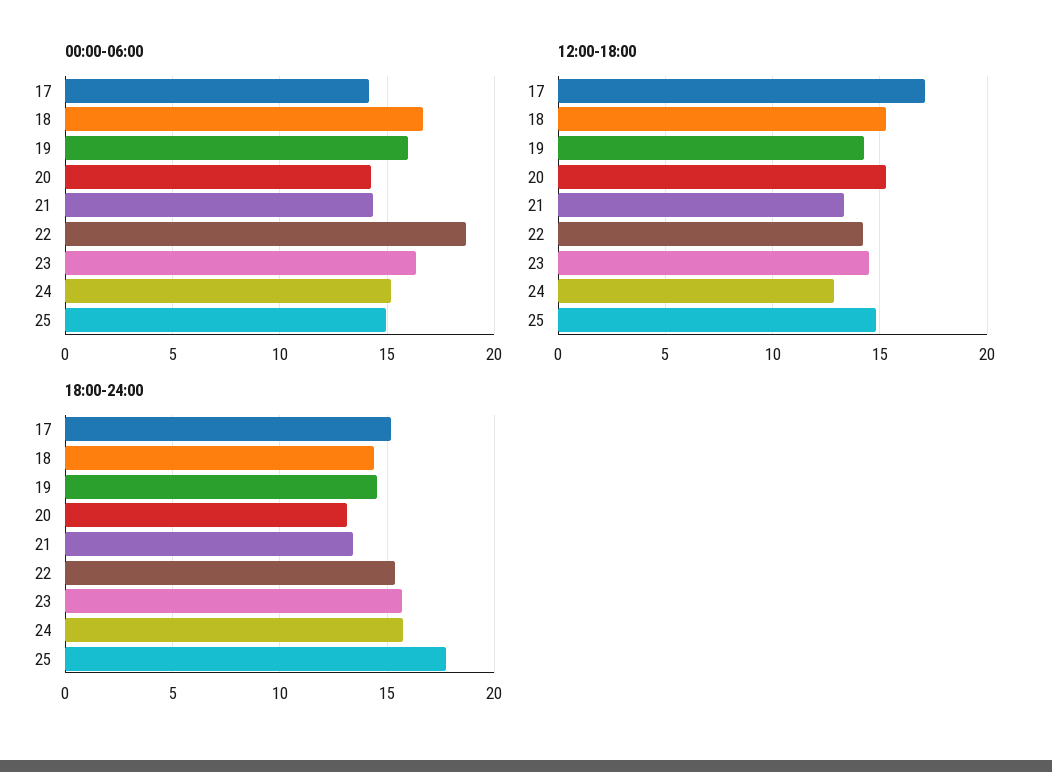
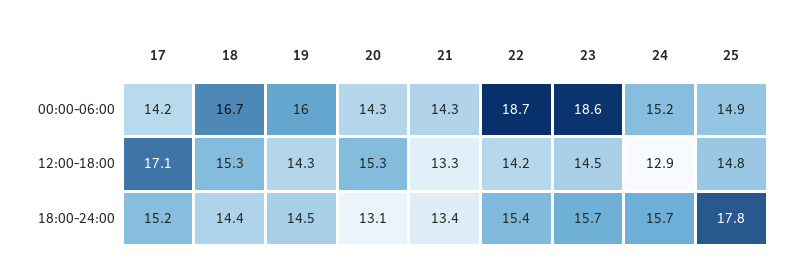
  {
    "00:00-06:00": {
      "17": 14.2,
      "18": 16.7,
      "19": 16,
      "20": 14.3,
      "21": 14.3,
      "22": 18.7,
-     "23": 16.5,
+     "23": 18.6,
      "24": 15.2,
      "25": 14.9
    },
    "12:00-18:00": {
      "17": 17.1,
      "18": 15.3,
      "19": 14.3,
      "20": 15.3,
      "21": 13.3,
      "22": 14.2,
      "23": 14.5,
      "24": 12.9,
      "25": 14.8
    },
    "18:00-24:00": {
      "17": 15.2,
      "18": 14.4,
      "19": 14.5,
      "20": 13.1,
      "21": 13.4,
      "22": 15.4,
      "23": 15.7,
      "24": 15.7,
      "25": 17.8
    }
  }

